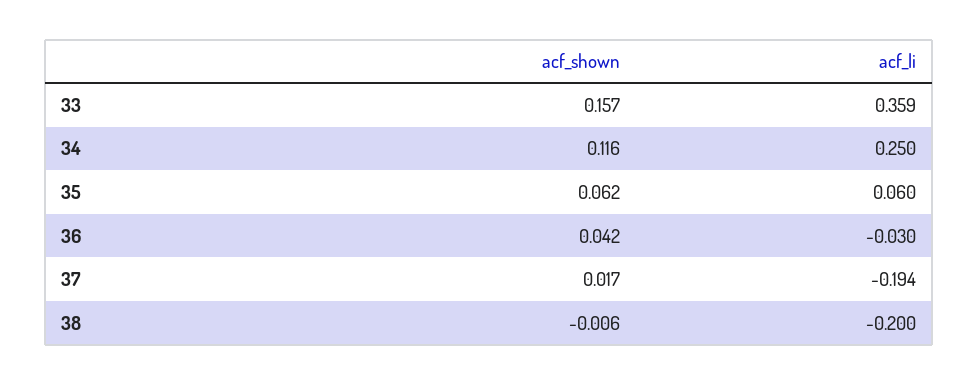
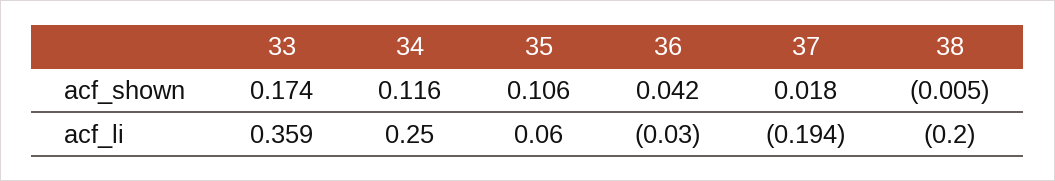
  {
    "acf_shown": {
-     "33": 0.157,
+     "33": 0.174,
      "34": 0.116,
-     "35": 0.062,
+     "35": 0.106,
      "36": 0.042,
-     "37": 0.017,
+     "37": 0.018,
-     "38": -0.006
+     "38": -0.005
    },
    "acf_li": {
      "33": 0.359,
      "34": 0.25,
      "35": 0.06,
      "36": -0.03,
      "37": -0.194,
      "38": -0.2
    }
  }

